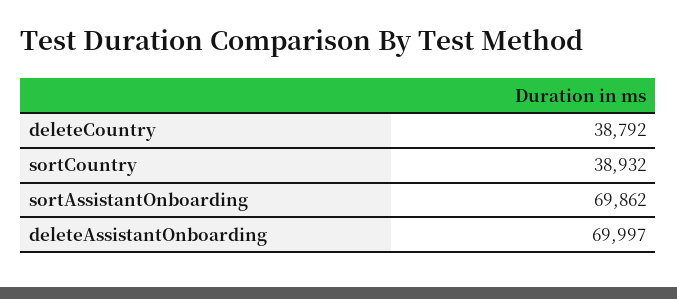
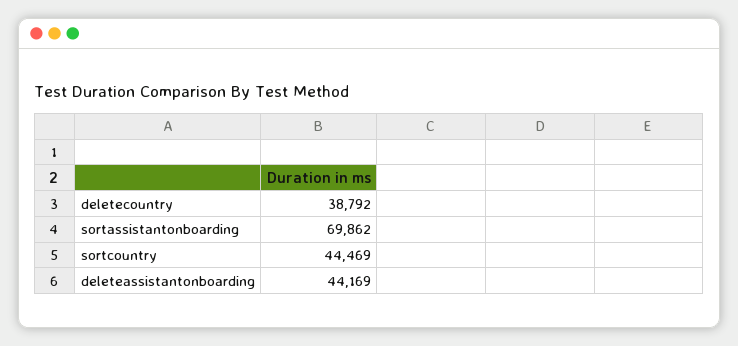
  {
    "deleteCountry": 38792,
-   "sortCountry": 38932,
+   "sortCountry": 44469,
    "sortAssistantOnboarding": 69862,
-   "deleteAssistantOnboarding": 69997
+   "deleteAssistantOnboarding": 44169
  }

